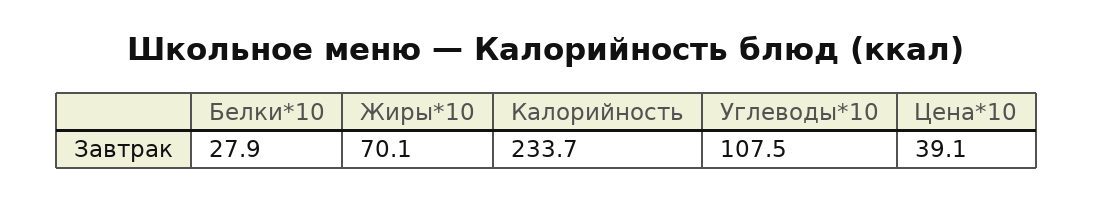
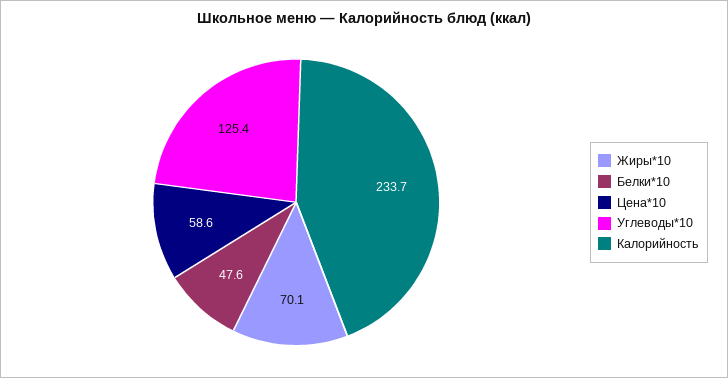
  {
-   "Белки*10": 27.9,
+   "Белки*10": 47.6,
    "Жиры*10": 70.1,
    "Калорийность": 233.7,
-   "Углеводы*10": 107.5,
+   "Углеводы*10": 125.4,
-   "Цена*10": 39.1
+   "Цена*10": 58.6
  }

